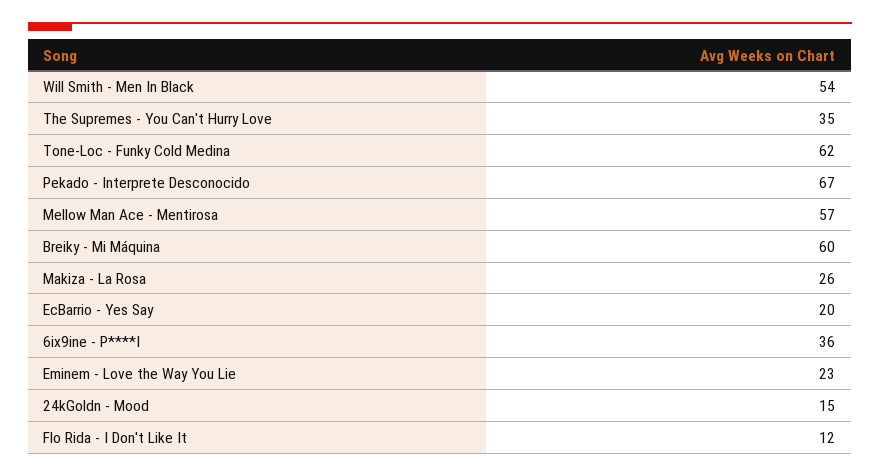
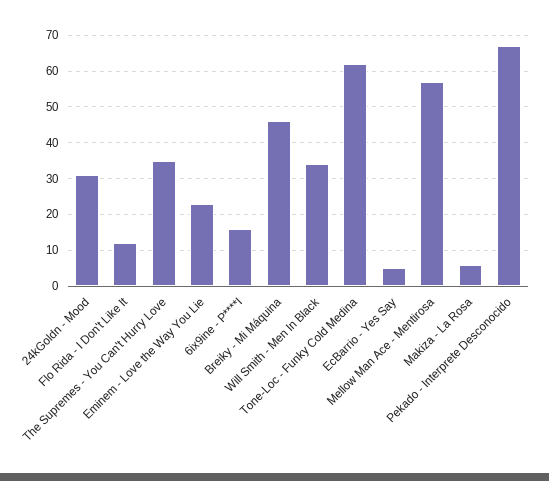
  {
-   "Will Smith - Men In Black": 54,
+   "Will Smith - Men In Black": 35,
    "The Supremes - You Can't Hurry Love": 35,
    "Tone-Loc - Funky Cold Medina": 62,
    "Pekado - Interprete Desconocido": 67,
    "Mellow Man Ace - Mentirosa": 57,
-   "Breiky - Mi Máquina": 60,
+   "Breiky - Mi Máquina": 45,
-   "Makiza - La Rosa": 26,
+   "Makiza - La Rosa": 5,
-   "EcBarrio - Yes Say": 20,
+   "EcBarrio - Yes Say": 5,
-   "6ix9ine - P****I": 36,
+   "6ix9ine - P****I": 15,
    "Eminem - Love the Way You Lie": 23,
-   "24kGoldn - Mood": 15,
+   "24kGoldn - Mood": 30,
    "Flo Rida - I Don't Like It": 12
  }

